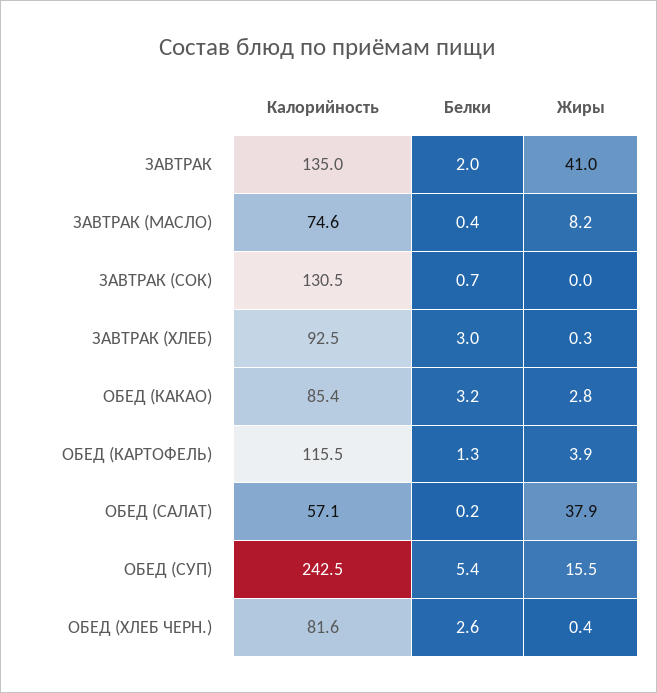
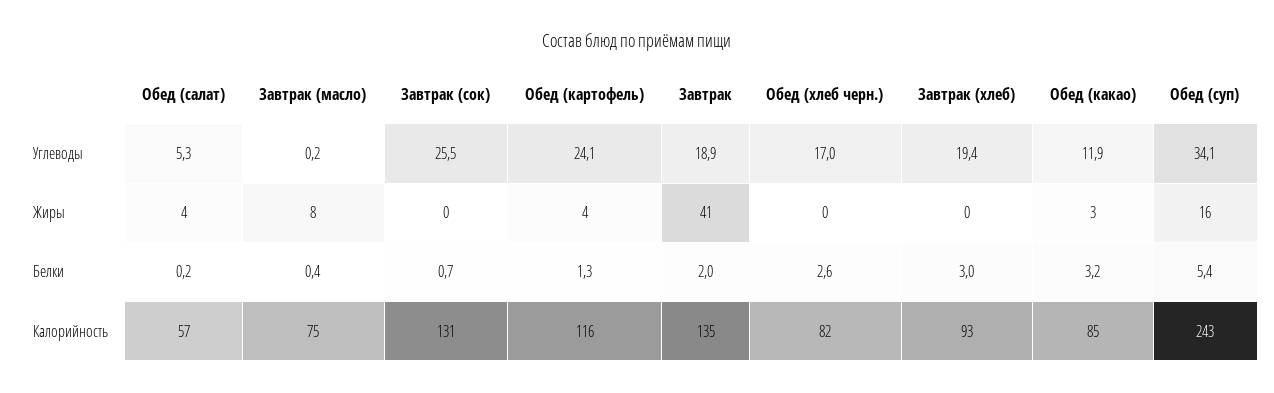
  {
    "Калорийность": {
      "ЗАВТРАК": 135,
      "ЗАВТРАК (МАСЛО)": 74.6,
      "ЗАВТРАК (СОК)": 130.5,
      "ЗАВТРАК (ХЛЕБ)": 92.5,
      "ОБЕД (КАКАО)": 85.4,
      "ОБЕД (КАРТОФЕЛЬ)": 115.5,
      "ОБЕД (САЛАТ)": 57.1,
      "ОБЕД (СУП)": 242.5,
      "ОБЕД (ХЛЕБ ЧЕРН.)": 81.6
    },
    "Белки": {
      "ЗАВТРАК": 2,
      "ЗАВТРАК (МАСЛО)": 0.4,
      "ЗАВТРАК (СОК)": 0.7,
      "ЗАВТРАК (ХЛЕБ)": 3,
      "ОБЕД (КАКАО)": 3.2,
      "ОБЕД (КАРТОФЕЛЬ)": 1.3,
      "ОБЕД (САЛАТ)": 0.2,
      "ОБЕД (СУП)": 5.4,
      "ОБЕД (ХЛЕБ ЧЕРН.)": 2.6
    },
    "Жиры": {
      "ЗАВТРАК": 41,
      "ЗАВТРАК (МАСЛО)": 8.2,
      "ЗАВТРАК (СОК)": 0,
      "ЗАВТРАК (ХЛЕБ)": 0.3,
      "ОБЕД (КАКАО)": 2.8,
      "ОБЕД (КАРТОФЕЛЬ)": 3.9,
-     "ОБЕД (САЛАТ)": 37.9,
+     "ОБЕД (САЛАТ)": 4,
      "ОБЕД (СУП)": 15.5,
      "ОБЕД (ХЛЕБ ЧЕРН.)": 0.4
-   }
+   },
+   "Углеводы": {
+     "ОБЕД (САЛАТ)": 5.3,
+     "ЗАВТРАК (МАСЛО)": 0.2,
+     "ЗАВТРАК (СОК)": 25.5,
+     "ОБЕД (КАРТОФЕЛЬ)": 24.1,
+     "ЗАВТРАК": 18.9,
+     "ОБЕД (ХЛЕБ ЧЕРН.)": 17,
+     "ЗАВТРАК (ХЛЕБ)": 19.4,
+     "ОБЕД (КАКАО)": 11.9,
+     "ОБЕД (СУП)": 34.1
+   }
  }

